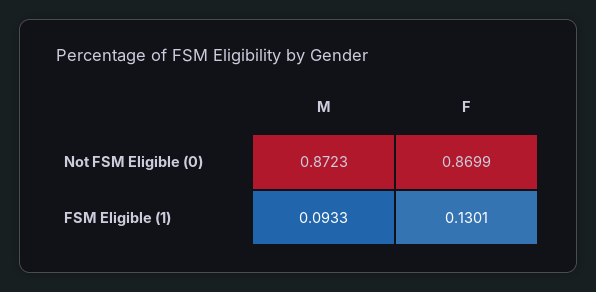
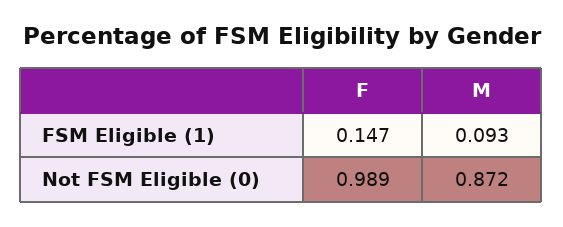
  {
    "M": {
      "Not FSM Eligible (0)": 0.8723,
      "FSM Eligible (1)": 0.0933
    },
    "F": {
-     "Not FSM Eligible (0)": 0.8699,
+     "Not FSM Eligible (0)": 0.989,
-     "FSM Eligible (1)": 0.1301
+     "FSM Eligible (1)": 0.147
    }
  }

